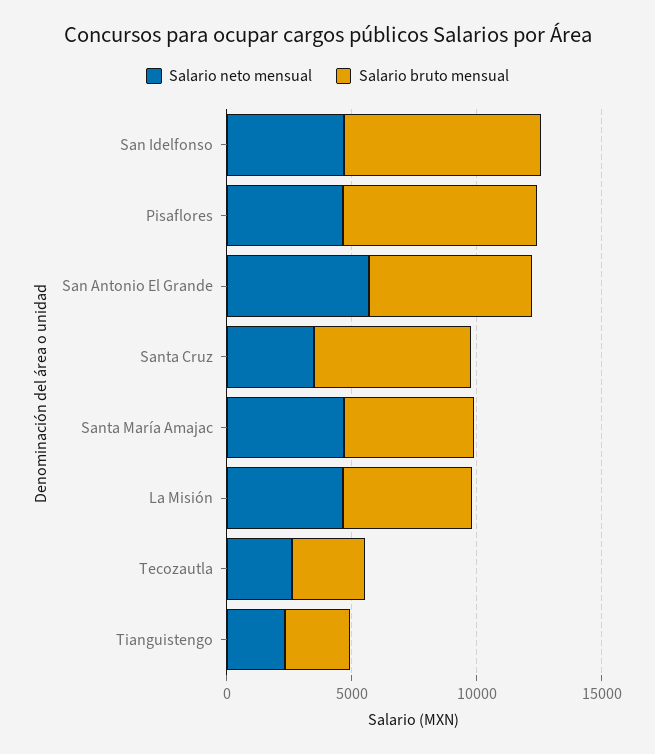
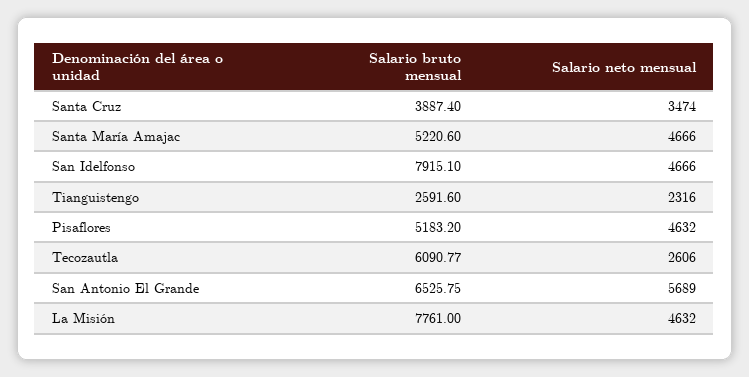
  {
    "Salario neto mensual": {
      "San Idelfonso": 4666,
      "Pisaflores": 4632,
      "San Antonio El Grande": 5689,
      "Santa Cruz": 3474,
      "Santa María Amajac": 4666,
      "La Misión": 4632,
      "Tecozautla": 2606,
      "Tianguistengo": 2316
    },
    "Salario bruto mensual": {
      "San Idelfonso": 7915.1,
-     "Pisaflores": 8000,
+     "Pisaflores": 5183.2,
      "San Antonio El Grande": 6525.75,
-     "Santa Cruz": 6000,
+     "Santa Cruz": 3887.4,
      "Santa María Amajac": 5220.6,
-     "La Misión": 5000,
+     "La Misión": 7761,
-     "Tecozautla": 3000,
+     "Tecozautla": 6090.77,
      "Tianguistengo": 2591.6
    }
  }

